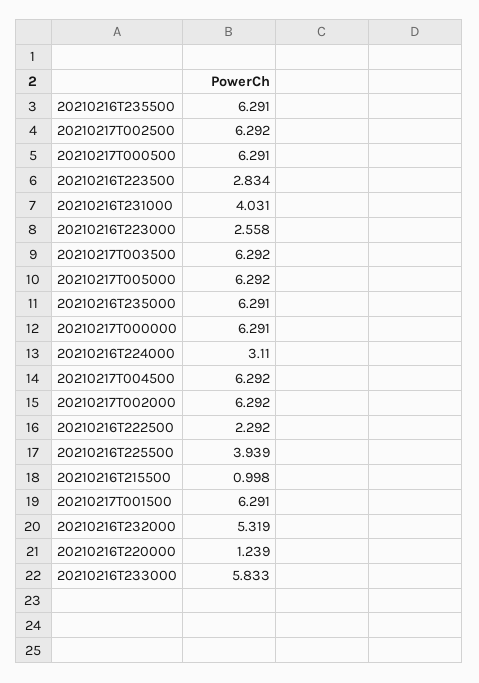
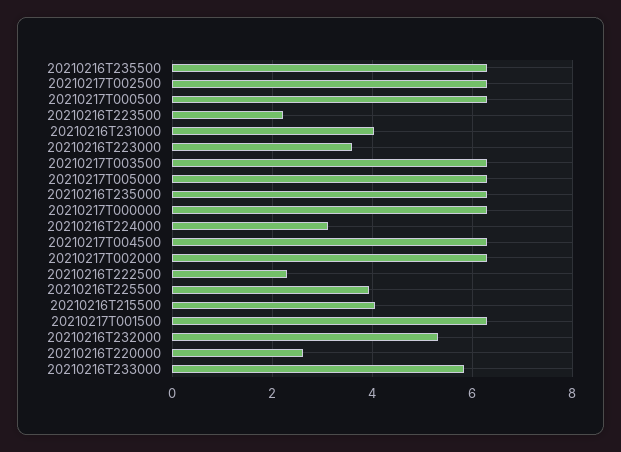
  {
    "20210216T235500": 6.291,
    "20210217T002500": 6.292,
    "20210217T000500": 6.291,
-   "20210216T223500": 2.834,
+   "20210216T223500": 2.2,
    "20210216T231000": 4.031,
-   "20210216T223000": 2.558,
+   "20210216T223000": 3.6,
    "20210217T003500": 6.292,
    "20210217T005000": 6.292,
    "20210216T235000": 6.291,
    "20210217T000000": 6.291,
    "20210216T224000": 3.11,
    "20210217T004500": 6.292,
    "20210217T002000": 6.292,
    "20210216T222500": 2.292,
    "20210216T225500": 3.939,
-   "20210216T215500": 0.998,
+   "20210216T215500": 4,
    "20210217T001500": 6.291,
    "20210216T232000": 5.319,
-   "20210216T220000": 1.239,
+   "20210216T220000": 2.6,
    "20210216T233000": 5.833
  }

